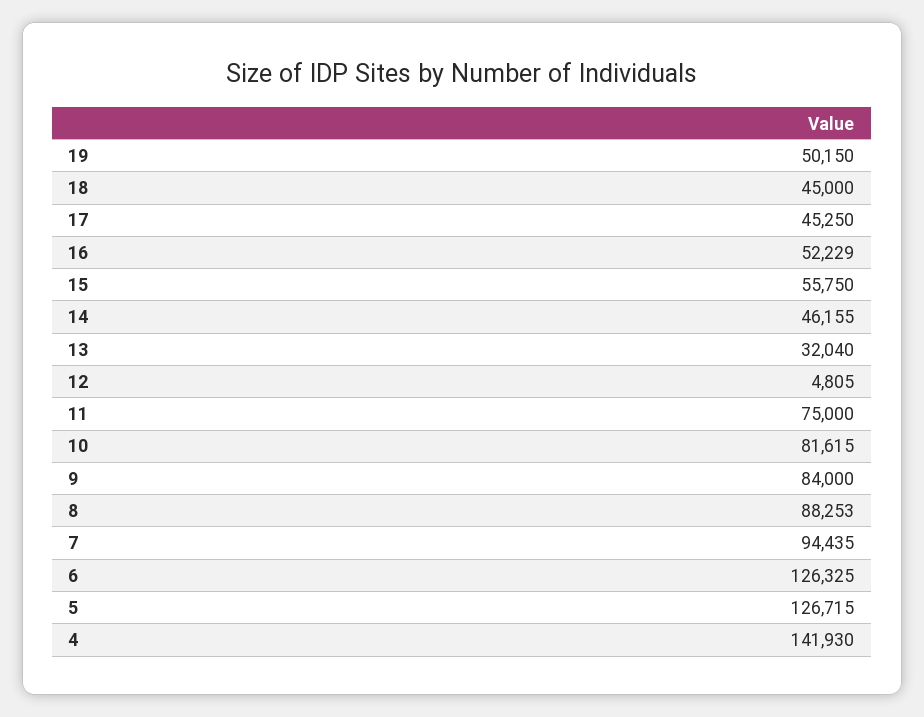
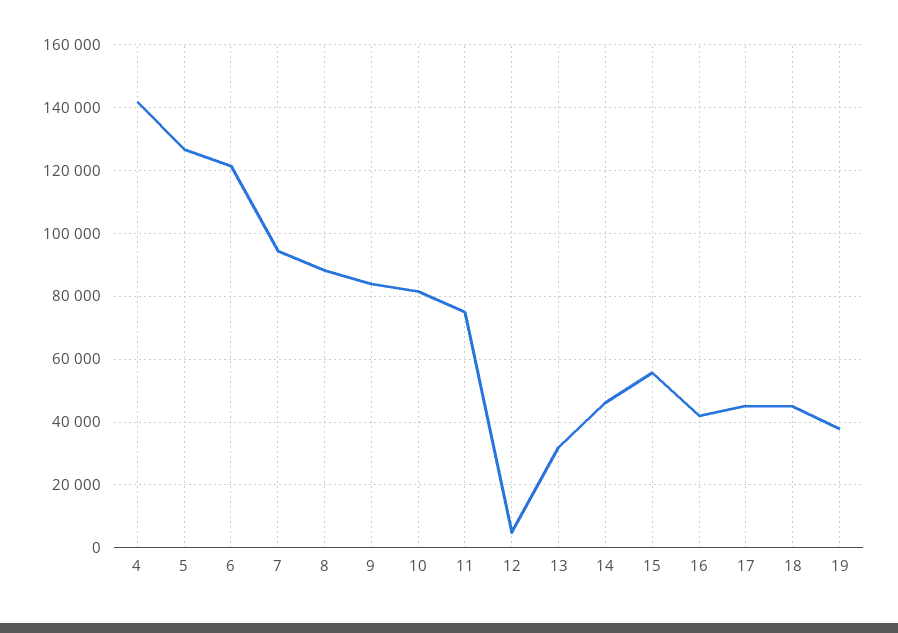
  {
-   "19": 50150,
+   "19": 38000,
    "18": 45000,
    "17": 45250,
-   "16": 52229,
+   "16": 42000,
    "15": 55750,
    "14": 46155,
    "13": 32040,
    "12": 4805,
    "11": 75000,
    "10": 81615,
    "9": 84000,
    "8": 88253,
    "7": 94435,
-   "6": 126325,
+   "6": 122000,
    "5": 126715,
    "4": 141930
  }

